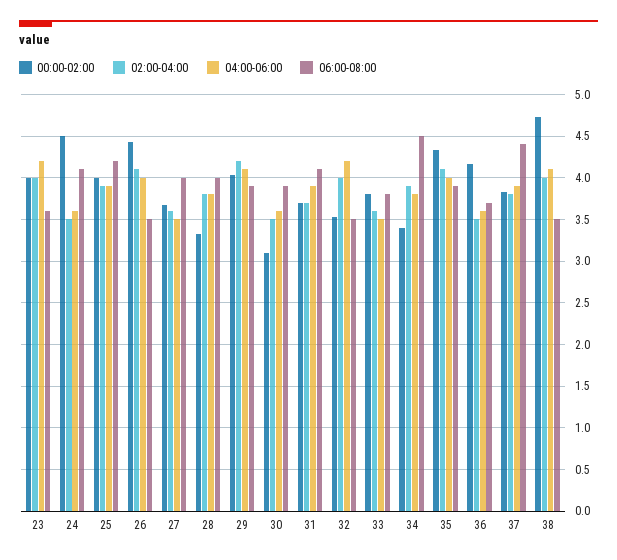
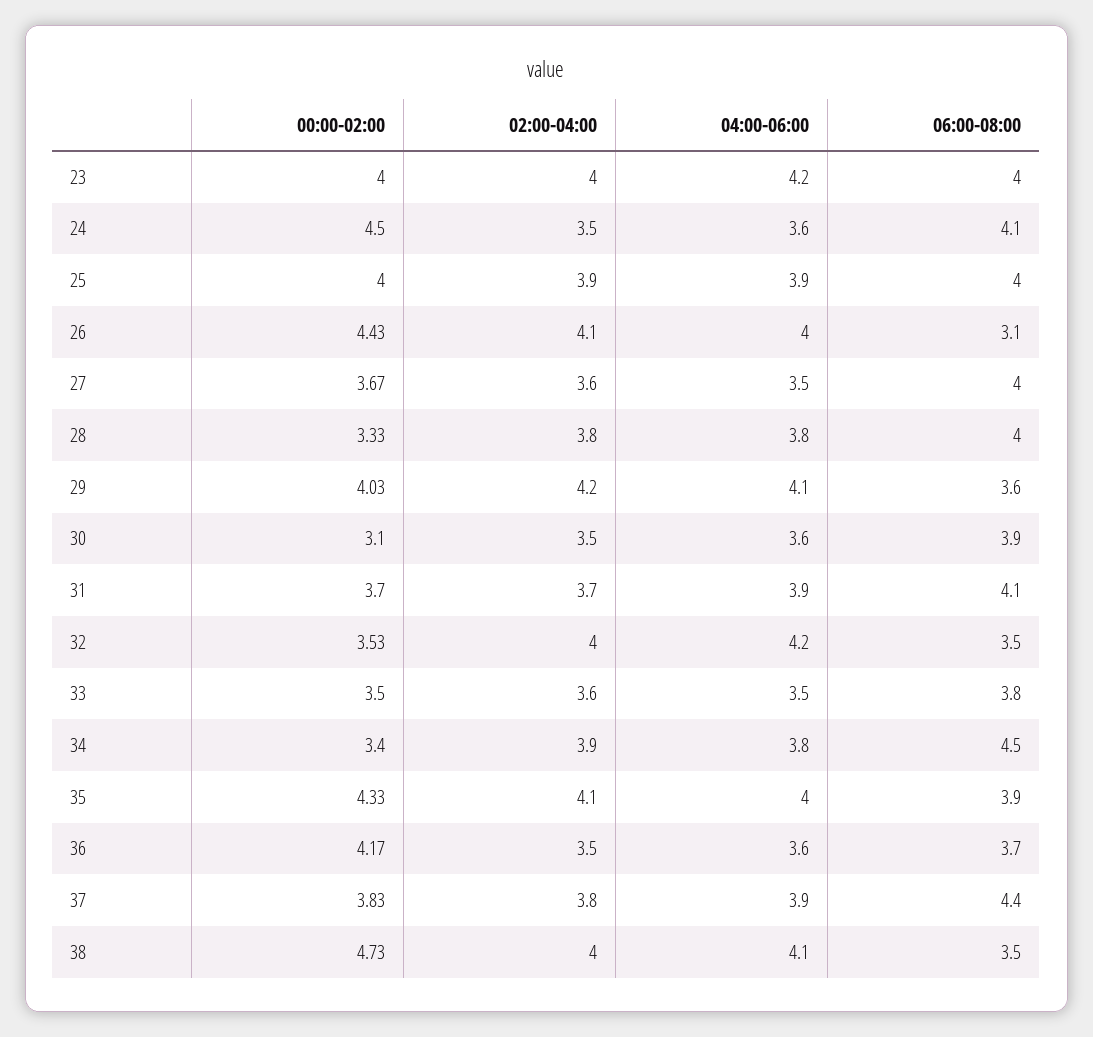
  {
    "00:00-02:00": {
      "23": 4,
      "24": 4.5,
      "25": 4,
      "26": 4.43,
      "27": 3.67,
      "28": 3.33,
      "29": 4.03,
      "30": 3.1,
      "31": 3.7,
      "32": 3.53,
-     "33": 3.8,
+     "33": 3.5,
      "34": 3.4,
      "35": 4.33,
      "36": 4.17,
      "37": 3.83,
      "38": 4.73
    },
    "02:00-04:00": {
      "23": 4,
      "24": 3.5,
      "25": 3.9,
      "26": 4.1,
      "27": 3.6,
      "28": 3.8,
      "29": 4.2,
      "30": 3.5,
      "31": 3.7,
      "32": 4,
      "33": 3.6,
      "34": 3.9,
      "35": 4.1,
      "36": 3.5,
      "37": 3.8,
      "38": 4
    },
    "04:00-06:00": {
      "23": 4.2,
      "24": 3.6,
      "25": 3.9,
      "26": 4,
      "27": 3.5,
      "28": 3.8,
      "29": 4.1,
      "30": 3.6,
      "31": 3.9,
      "32": 4.2,
      "33": 3.5,
      "34": 3.8,
      "35": 4,
      "36": 3.6,
      "37": 3.9,
      "38": 4.1
    },
    "06:00-08:00": {
-     "23": 3.6,
+     "23": 4,
      "24": 4.1,
-     "25": 4.2,
+     "25": 4,
-     "26": 3.5,
+     "26": 3.1,
      "27": 4,
      "28": 4,
-     "29": 3.9,
+     "29": 3.6,
      "30": 3.9,
      "31": 4.1,
      "32": 3.5,
      "33": 3.8,
      "34": 4.5,
      "35": 3.9,
      "36": 3.7,
      "37": 4.4,
      "38": 3.5
    }
  }

